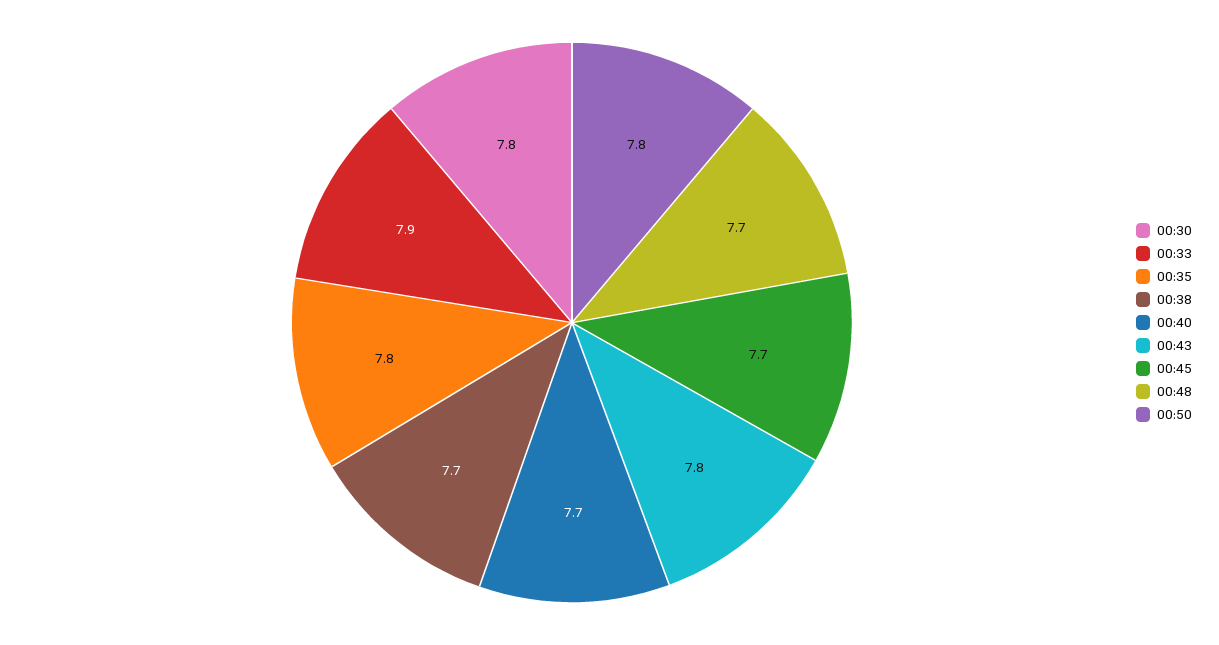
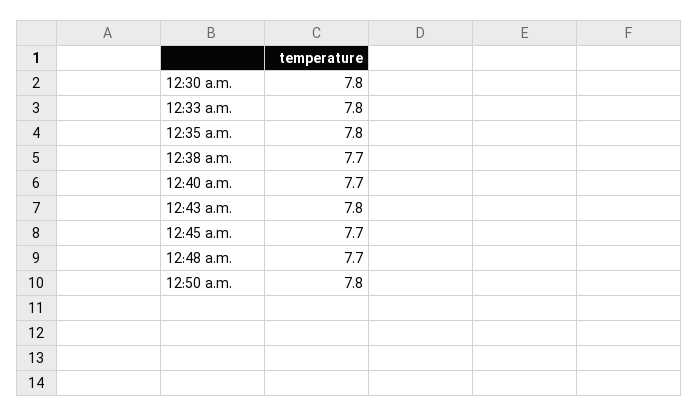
  {
    "00:30": 7.8,
-   "00:33": 7.9,
+   "00:33": 7.8,
    "00:35": 7.8,
    "00:38": 7.7,
    "00:40": 7.7,
    "00:43": 7.8,
    "00:45": 7.7,
    "00:48": 7.7,
    "00:50": 7.8
  }

